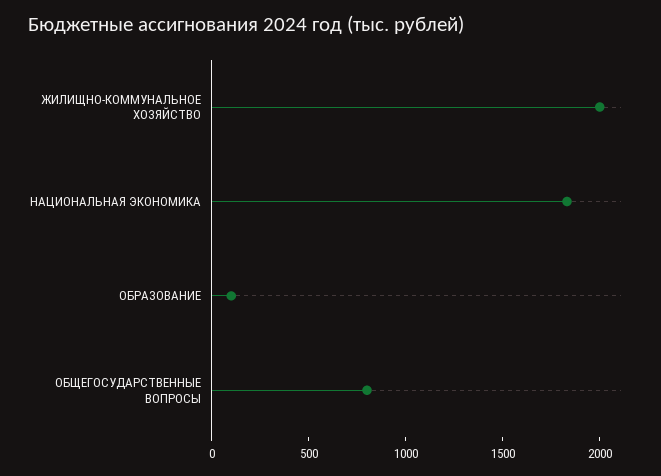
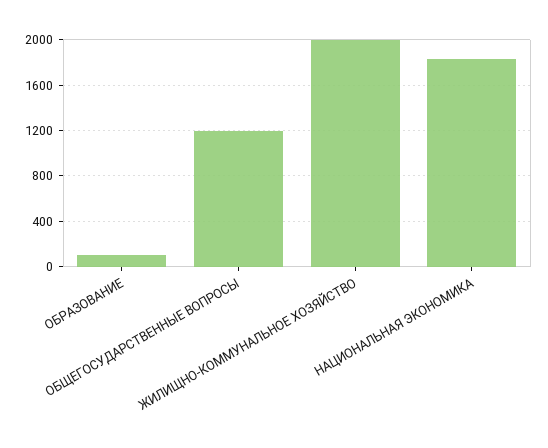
  {
    "ЖИЛИЩНО-КОММУНАЛЬНОЕ ХОЗЯЙСТВО": 2000,
    "НАЦИОНАЛЬНАЯ ЭКОНОМИКА": 1800,
    "ОБРАЗОВАНИЕ": 100,
-   "ОБЩЕГОСУДАРСТВЕННЫЕ ВОПРОСЫ": 800
+   "ОБЩЕГОСУДАРСТВЕННЫЕ ВОПРОСЫ": 1200
  }

